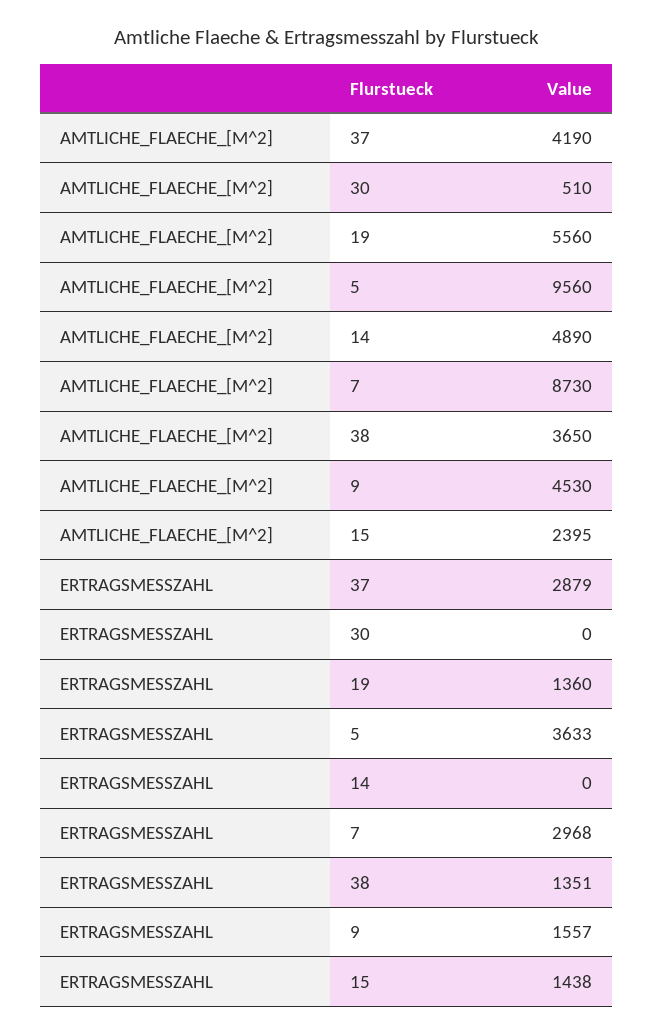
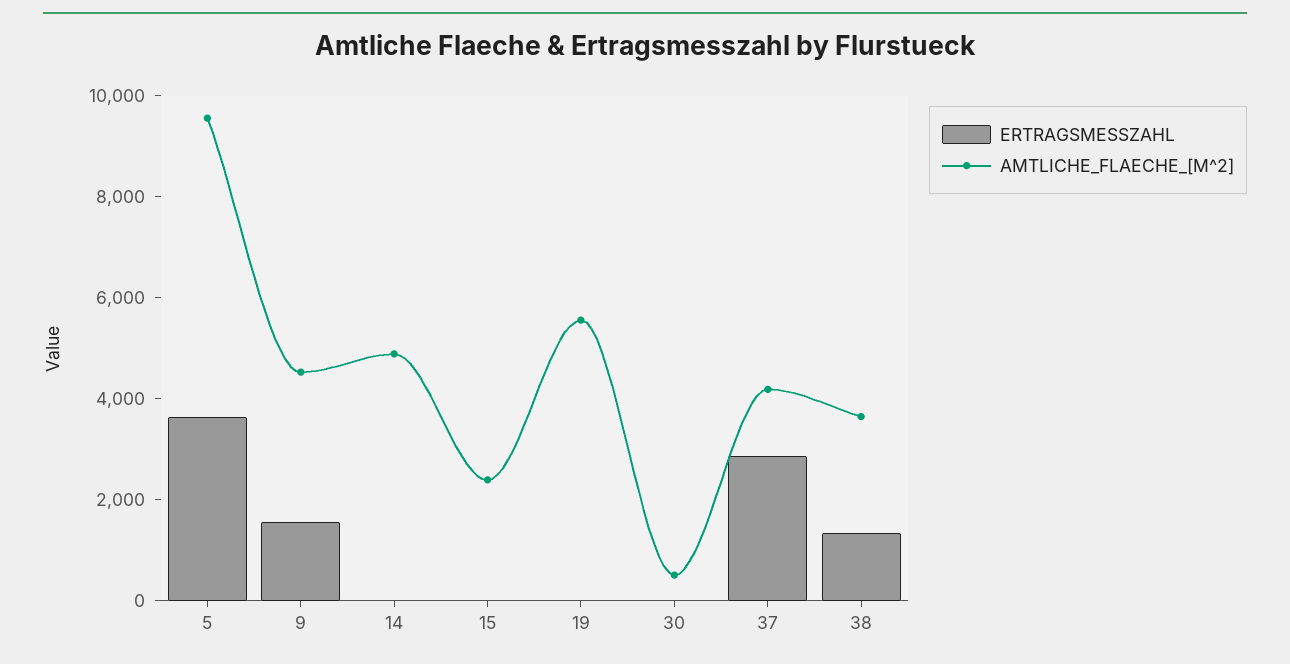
  {
    "AMTLICHE_FLAECHE_[M^2]": {
      "37": 4190,
      "30": 510,
      "19": 5560,
      "5": 9560,
      "14": 4890,
-     "7": 8730,
      "38": 3650,
      "9": 4530,
      "15": 2395
    },
    "ERTRAGSMESSZAHL": {
      "37": 2879,
      "30": 0,
-     "19": 1360,
+     "19": 0,
      "5": 3633,
      "14": 0,
-     "7": 2968,
      "38": 1351,
      "9": 1557,
-     "15": 1438
+     "15": 0
    }
  }

